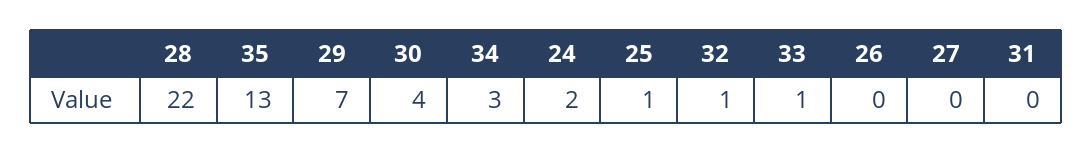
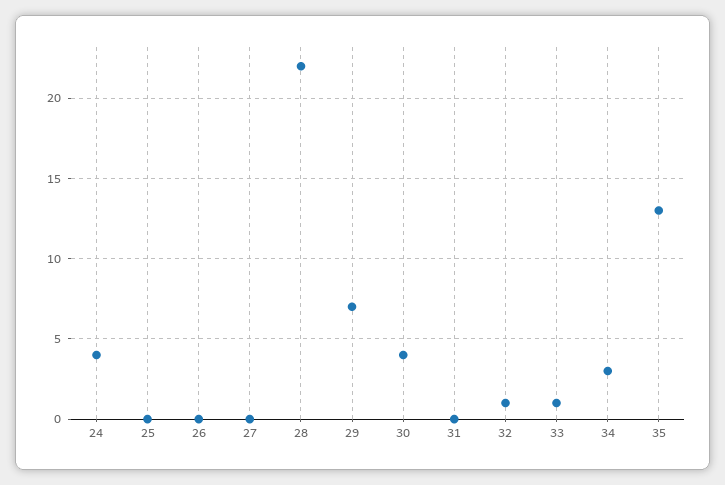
  {
    "28": 22,
    "35": 13,
    "29": 7,
    "30": 4,
    "34": 3,
-   "24": 2,
+   "24": 4,
-   "25": 1,
+   "25": 0,
    "32": 1,
    "33": 1,
    "26": 0,
    "27": 0,
    "31": 0
  }

